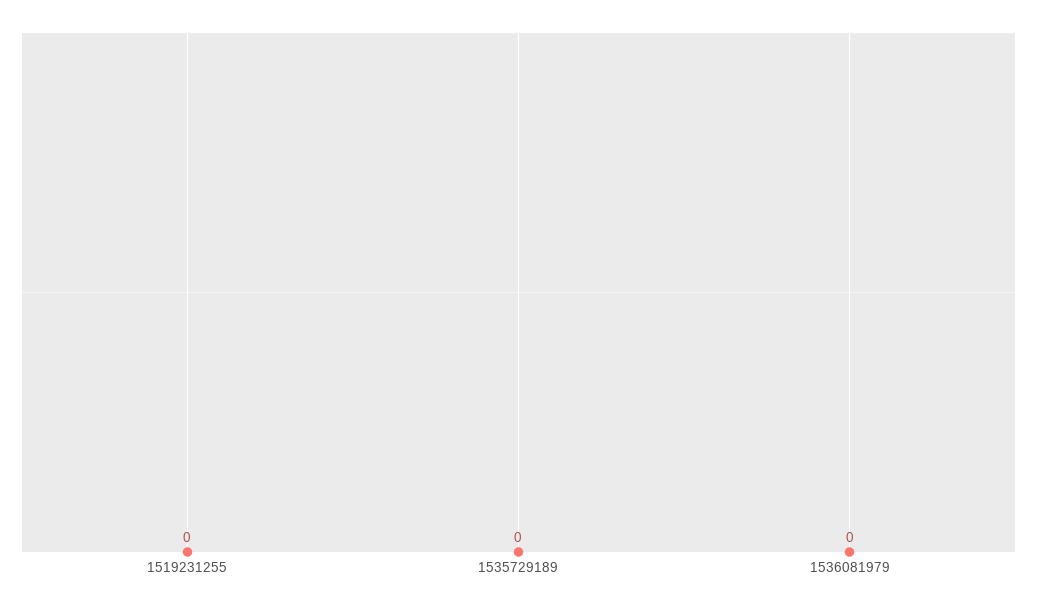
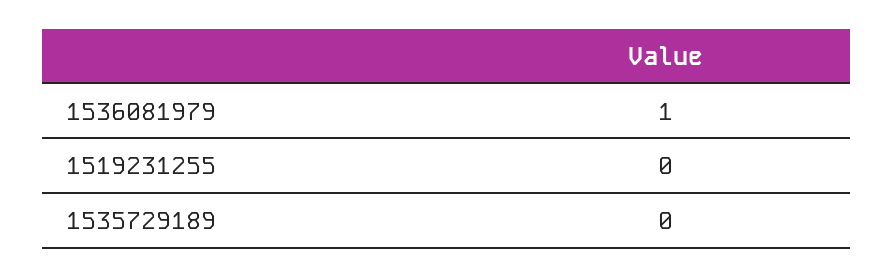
  {
    "1519231255": 0,
    "1535729189": 0,
-   "1536081979": 0
+   "1536081979": 1
  }

